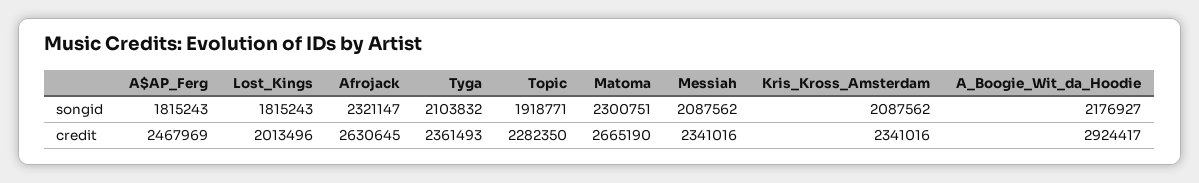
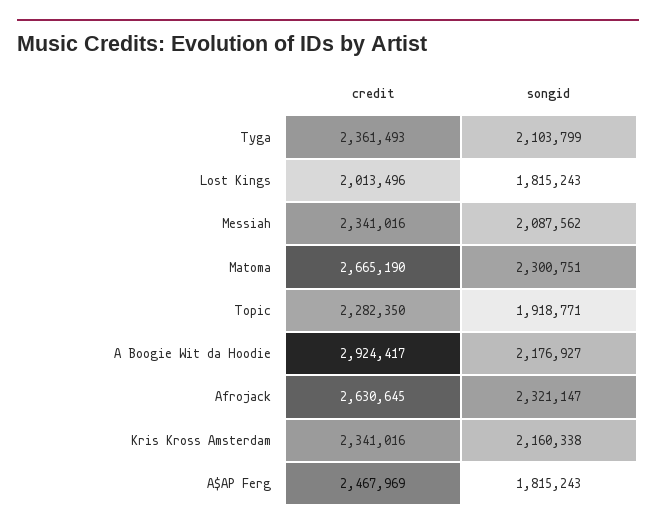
  {
    "A$AP_Ferg": {
      "songid": 1815243,
      "credit": 2467969
    },
    "Lost_Kings": {
      "songid": 1815243,
      "credit": 2013496
    },
    "Afrojack": {
      "songid": 2321147,
      "credit": 2630645
    },
    "Tyga": {
-     "songid": 2103832,
+     "songid": 2103799,
      "credit": 2361493
    },
    "Topic": {
      "songid": 1918771,
      "credit": 2282350
    },
    "Matoma": {
      "songid": 2300751,
      "credit": 2665190
    },
    "Messiah": {
      "songid": 2087562,
      "credit": 2341016
    },
    "Kris_Kross_Amsterdam": {
-     "songid": 2087562,
+     "songid": 2160338,
      "credit": 2341016
    },
    "A_Boogie_Wit_da_Hoodie": {
      "songid": 2176927,
      "credit": 2924417
    }
  }

